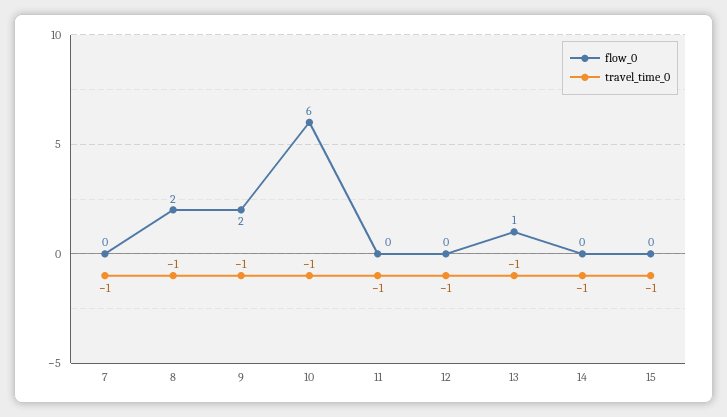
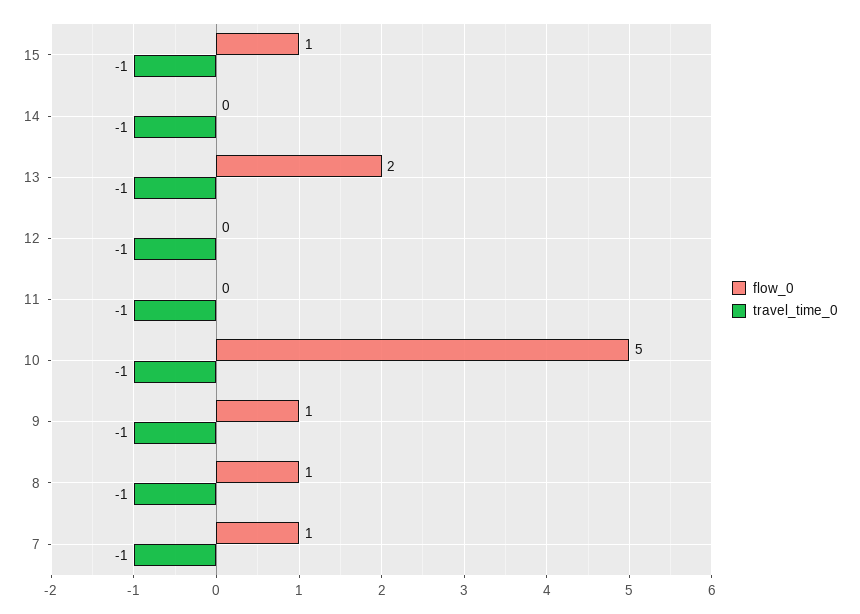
  {
    "flow_0": {
-     "7": 0,
+     "7": 1,
-     "8": 2,
+     "8": 1,
-     "9": 2,
+     "9": 1,
-     "10": 6,
+     "10": 5,
      "11": 0,
      "12": 0,
-     "13": 1,
+     "13": 2,
      "14": 0,
-     "15": 0
+     "15": 1
    },
    "travel_time_0": {
      "7": -1,
      "8": -1,
      "9": -1,
      "10": -1,
      "11": -1,
      "12": -1,
      "13": -1,
      "14": -1,
      "15": -1
    }
  }

